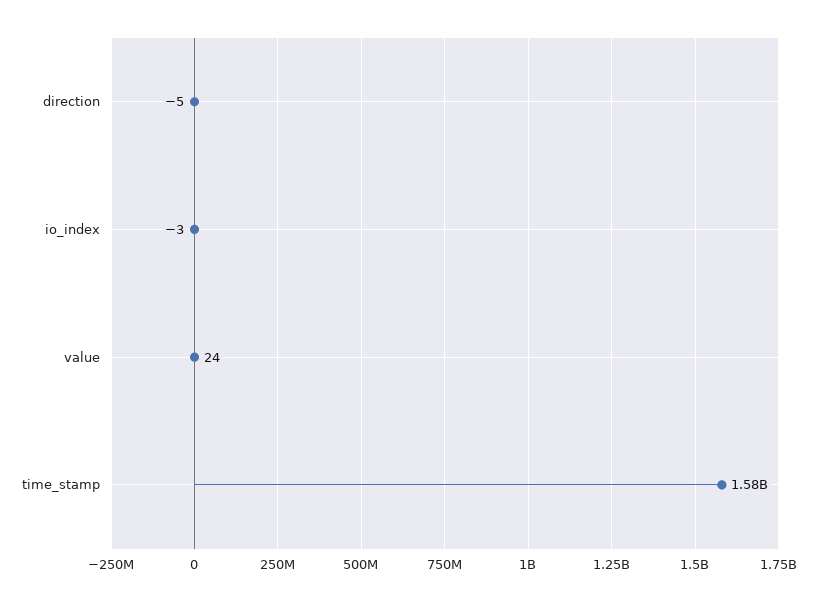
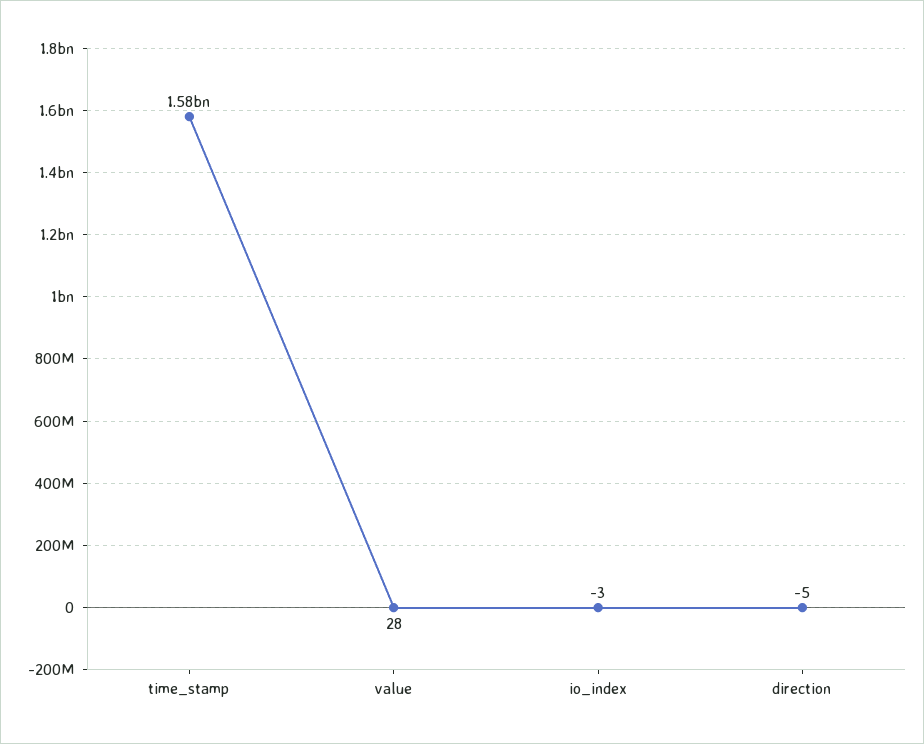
  {
    "direction": -5,
    "io_index": -3,
-   "value": 24,
+   "value": 28,
    "time_stamp": 1580000000
  }

